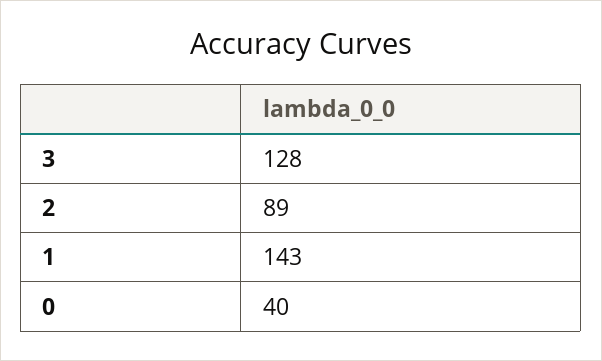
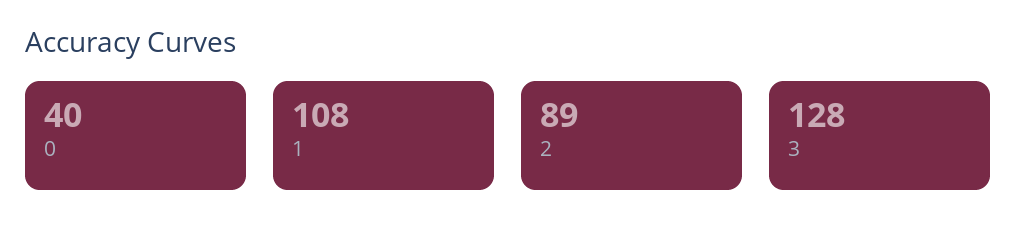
  {
    "3": 128,
    "2": 89,
-   "1": 143,
+   "1": 108,
    "0": 40
  }

